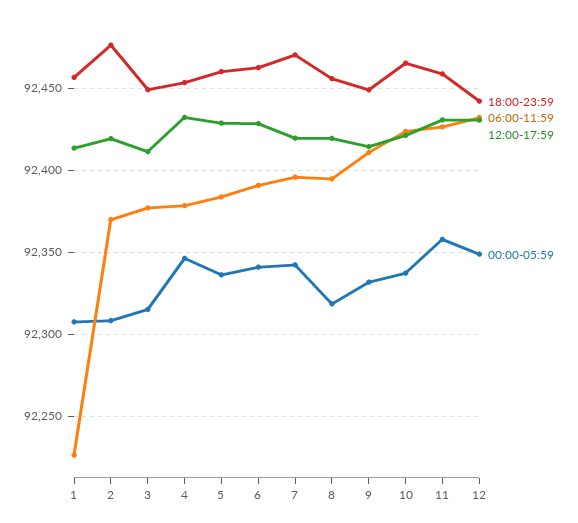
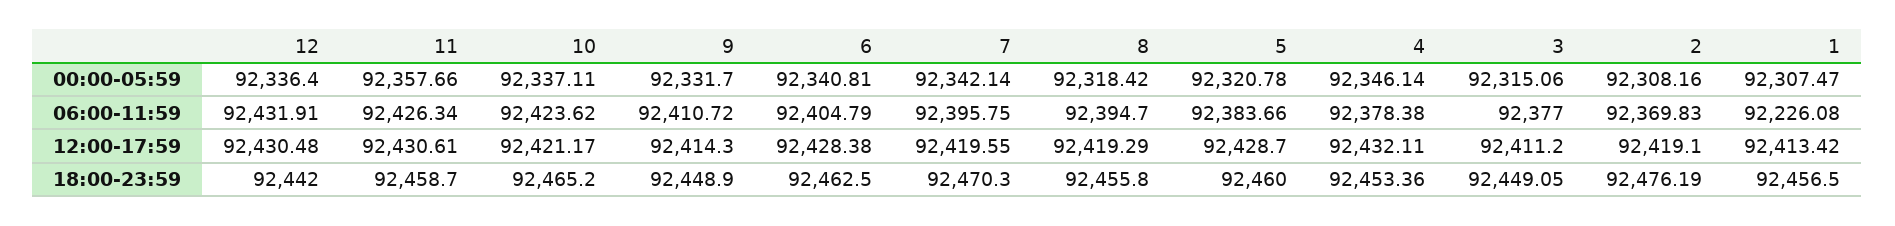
  {
    "18:00-23:59": {
      "1": 92456.5,
      "2": 92476.19,
      "3": 92449.05,
      "4": 92453.36,
      "5": 92460,
      "6": 92462.5,
      "7": 92470.3,
      "8": 92455.8,
      "9": 92448.9,
      "10": 92465.2,
      "11": 92458.7,
      "12": 92442
    },
    "06:00-11:59": {
      "1": 92226.08,
      "2": 92369.83,
      "3": 92377,
      "4": 92378.38,
      "5": 92383.66,
-     "6": 92390,
+     "6": 92404.79,
      "7": 92395.75,
      "8": 92394.7,
      "9": 92410.72,
      "10": 92423.62,
      "11": 92426.34,
      "12": 92431.91
    },
    "12:00-17:59": {
      "1": 92413.42,
      "2": 92419.1,
      "3": 92411.2,
      "4": 92432.11,
      "5": 92428.7,
      "6": 92428.38,
      "7": 92419.55,
      "8": 92419.29,
      "9": 92414.3,
      "10": 92421.17,
      "11": 92430.61,
      "12": 92430.48
    },
    "00:00-05:59": {
      "1": 92307.47,
      "2": 92308.16,
      "3": 92315.06,
      "4": 92346.14,
-     "5": 92335,
+     "5": 92320.78,
      "6": 92340.81,
      "7": 92342.14,
      "8": 92318.42,
      "9": 92331.7,
      "10": 92337.11,
      "11": 92357.66,
-     "12": 92350
+     "12": 92336.4
    }
  }

